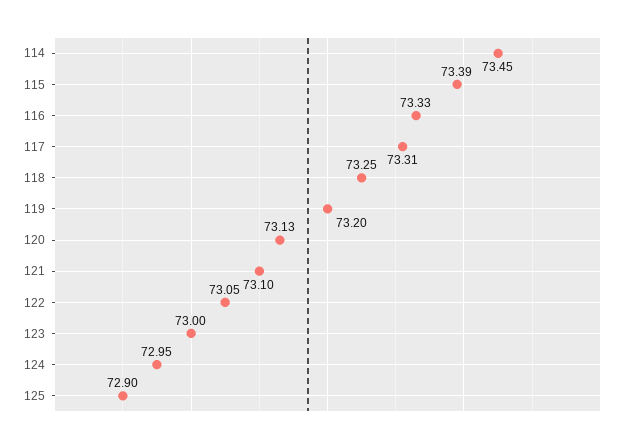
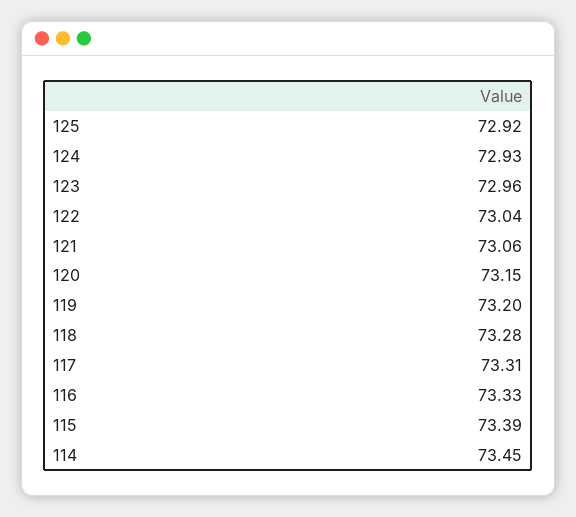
  {
    "114": 73.45,
    "115": 73.39,
    "116": 73.33,
    "117": 73.31,
-   "118": 73.25,
+   "118": 73.28,
    "119": 73.2,
-   "120": 73.13,
+   "120": 73.15,
-   "121": 73.1,
+   "121": 73.06,
-   "122": 73.05,
+   "122": 73.04,
-   "123": 73,
+   "123": 72.96,
-   "124": 72.95,
+   "124": 72.93,
-   "125": 72.9
+   "125": 72.92
  }

